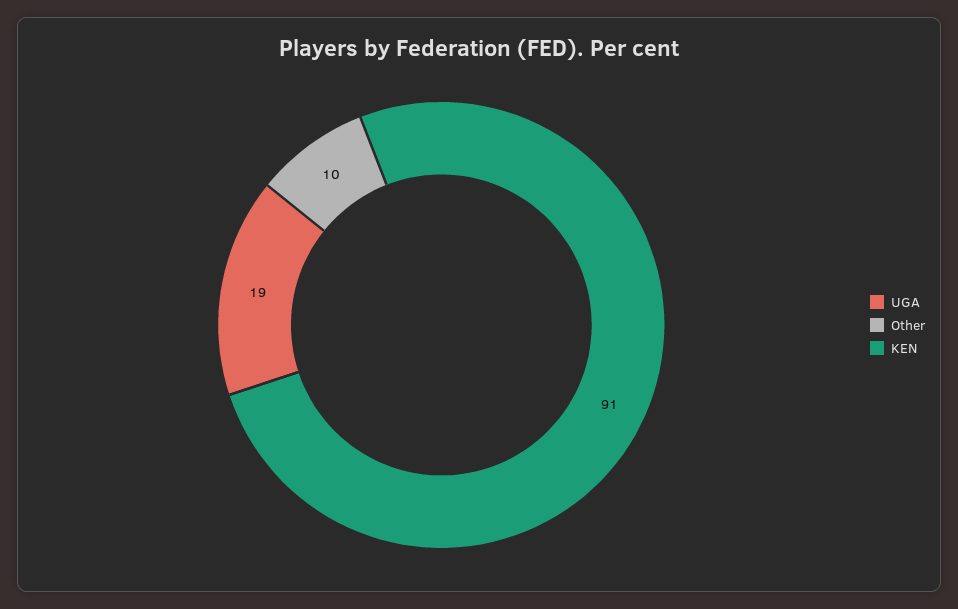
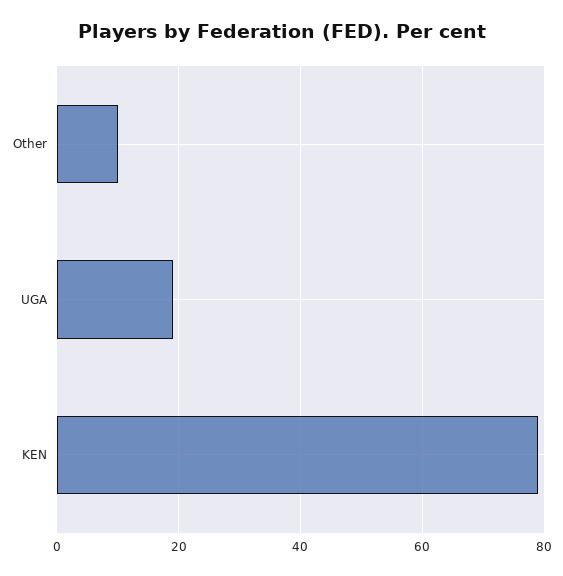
  {
    "UGA": 19,
    "Other": 10,
-   "KEN": 91
+   "KEN": 80
  }

